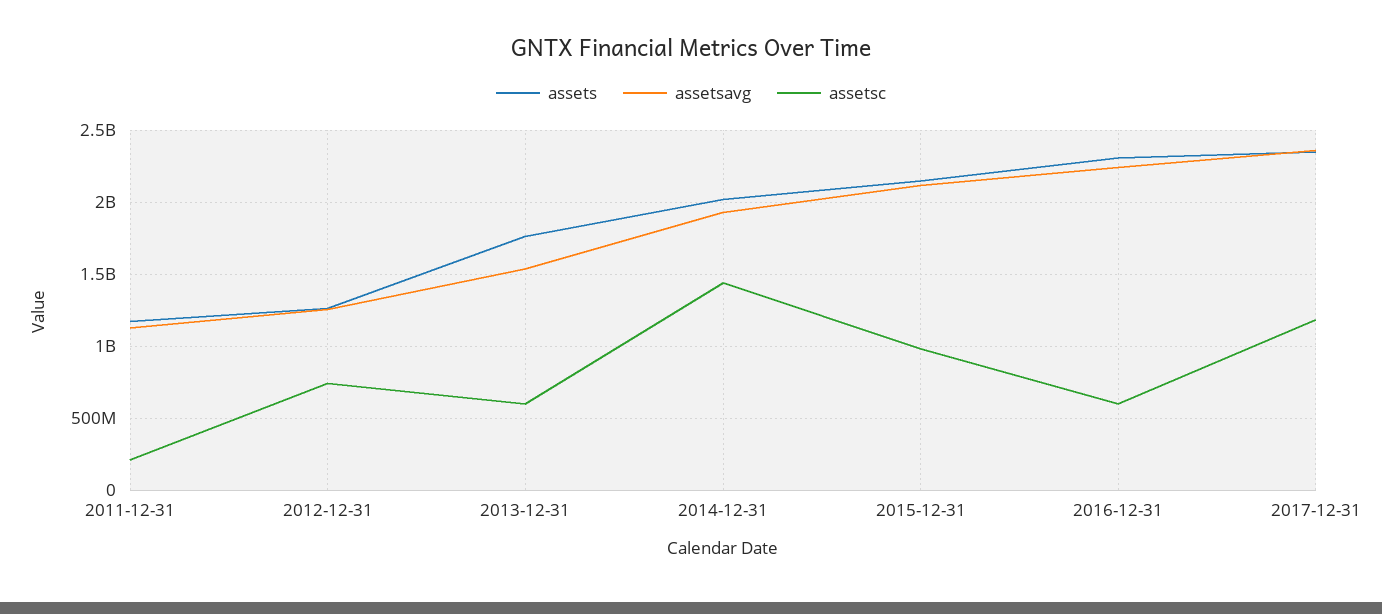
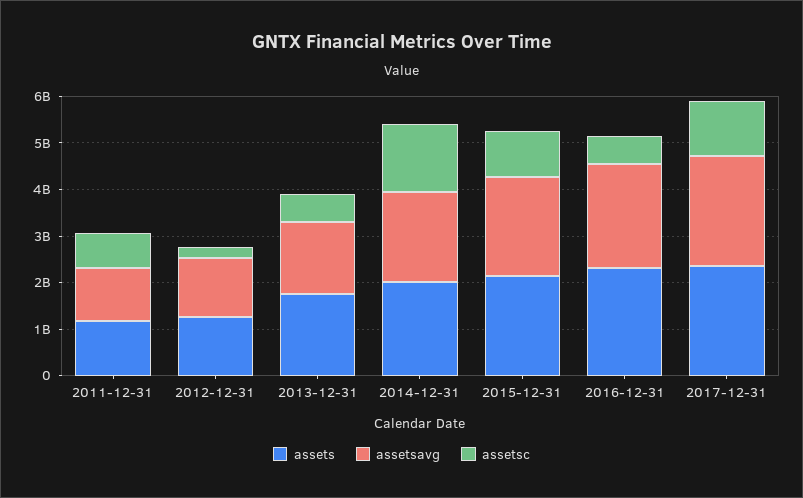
  {
    "assets": {
      "2011-12-31": 1200000000,
      "2012-12-31": 1250000000,
      "2013-12-31": 1750000000,
      "2014-12-31": 2000000000,
      "2015-12-31": 2150000000,
      "2016-12-31": 2300000000,
      "2017-12-31": 2350000000
    },
    "assetsavg": {
      "2011-12-31": 1150000000,
      "2012-12-31": 1250000000,
      "2013-12-31": 1550000000,
      "2014-12-31": 1950000000,
      "2015-12-31": 2100000000,
      "2016-12-31": 2250000000,
      "2017-12-31": 2350000000
    },
    "assetsc": {
-     "2011-12-31": 200000000,
+     "2011-12-31": 800000000,
-     "2012-12-31": 750000000,
+     "2012-12-31": 200000000,
      "2013-12-31": 600000000,
      "2014-12-31": 1450000000,
      "2015-12-31": 1000000000,
      "2016-12-31": 600000000,
      "2017-12-31": 1200000000
    }
  }

